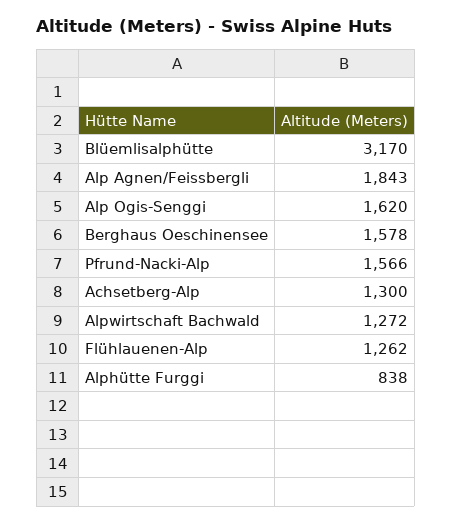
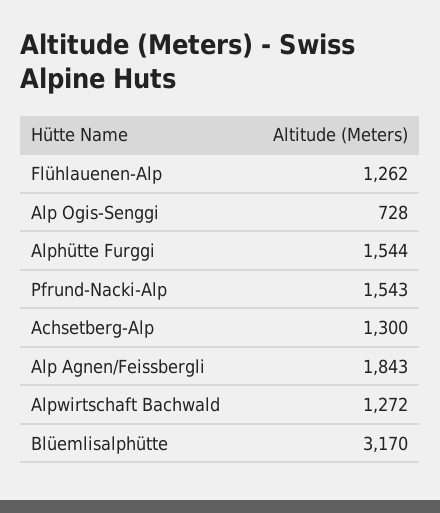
  {
    "Blüemlisalphütte": 3170,
    "Alp Agnen/Feissbergli": 1843,
-   "Alp Ogis-Senggi": 1620,
+   "Alp Ogis-Senggi": 728,
-   "Berghaus Oeschinensee": 1578,
-   "Pfrund-Nacki-Alp": 1566,
+   "Pfrund-Nacki-Alp": 1543,
    "Achsetberg-Alp": 1300,
    "Alpwirtschaft Bachwald": 1272,
    "Flühlauenen-Alp": 1262,
-   "Alphütte Furggi": 838
+   "Alphütte Furggi": 1544
  }

